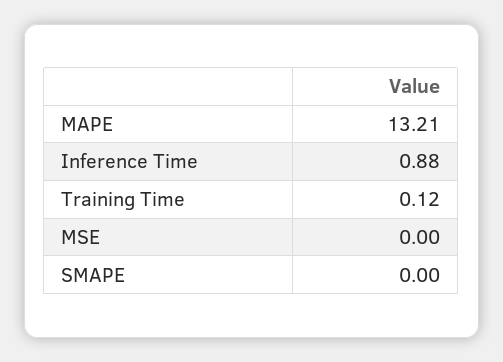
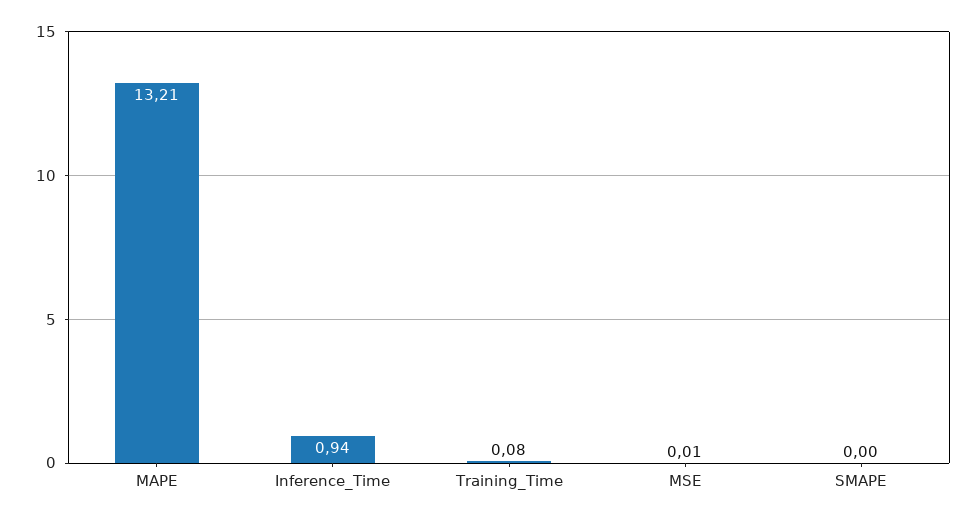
  {
    "MAPE": 13.21,
-   "Inference Time": 0.88,
+   "Inference Time": 0.94,
-   "Training Time": 0.12,
+   "Training Time": 0.08,
-   "MSE": 0,
+   "MSE": 0.01,
    "SMAPE": 0
  }

